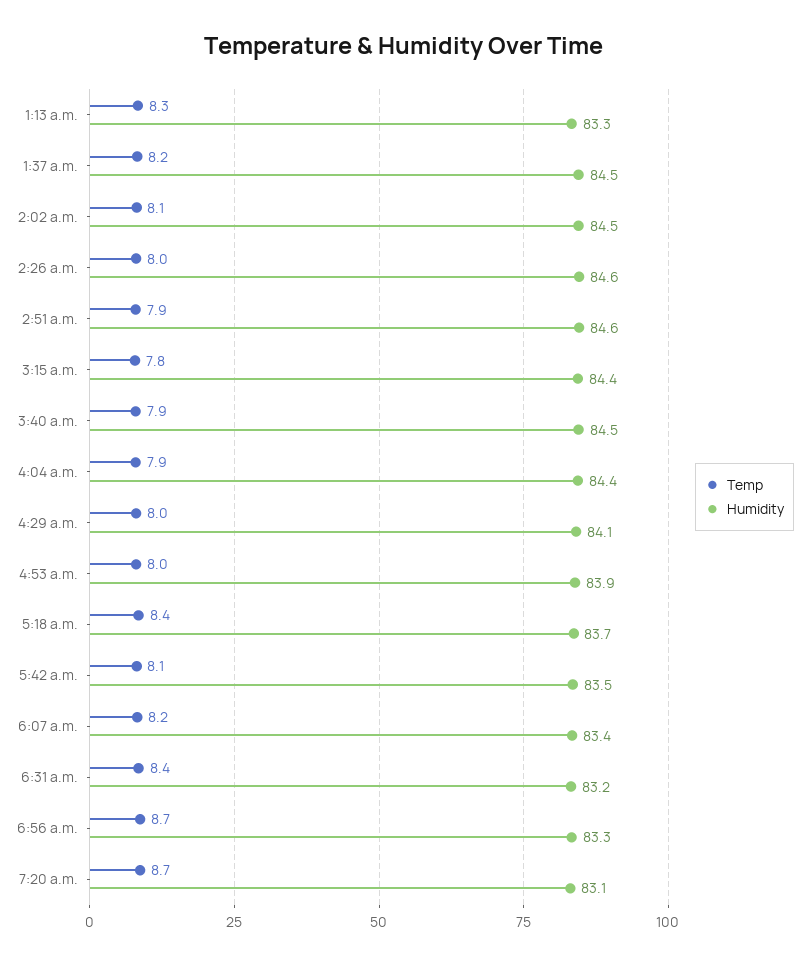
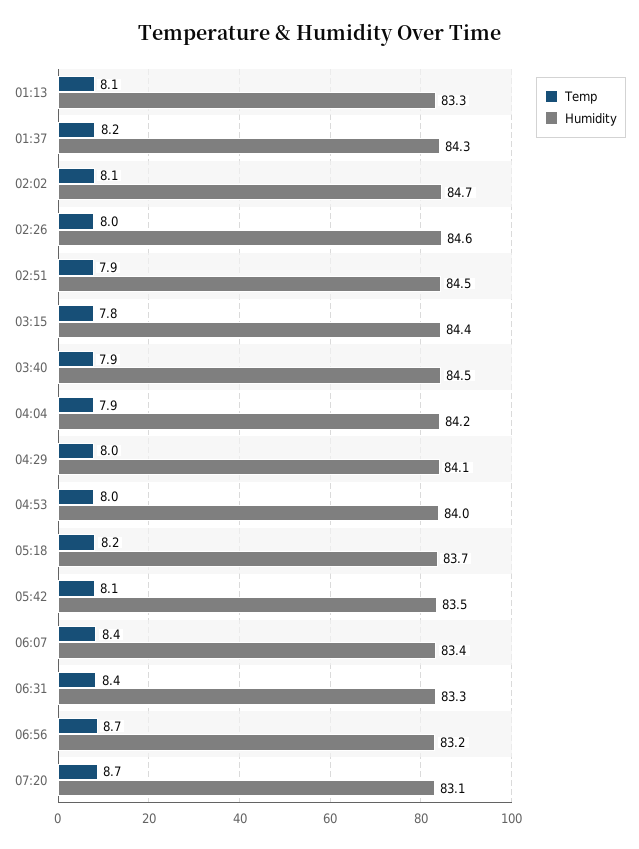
  {
    "Temp": {
-     "1:13 a.m.": 8.3,
+     "1:13 a.m.": 8.1,
      "1:37 a.m.": 8.2,
      "2:02 a.m.": 8.1,
      "2:26 a.m.": 8,
      "2:51 a.m.": 7.9,
      "3:15 a.m.": 7.8,
      "3:40 a.m.": 7.9,
      "4:04 a.m.": 7.9,
      "4:29 a.m.": 8,
      "4:53 a.m.": 8,
-     "5:18 a.m.": 8.4,
+     "5:18 a.m.": 8.2,
      "5:42 a.m.": 8.1,
-     "6:07 a.m.": 8.2,
+     "6:07 a.m.": 8.4,
      "6:31 a.m.": 8.4,
      "6:56 a.m.": 8.7,
      "7:20 a.m.": 8.7
    },
    "Humidity": {
      "1:13 a.m.": 83.3,
-     "1:37 a.m.": 84.5,
+     "1:37 a.m.": 84.3,
-     "2:02 a.m.": 84.5,
+     "2:02 a.m.": 84.7,
      "2:26 a.m.": 84.6,
-     "2:51 a.m.": 84.6,
+     "2:51 a.m.": 84.5,
      "3:15 a.m.": 84.4,
      "3:40 a.m.": 84.5,
-     "4:04 a.m.": 84.4,
+     "4:04 a.m.": 84.2,
      "4:29 a.m.": 84.1,
-     "4:53 a.m.": 83.9,
+     "4:53 a.m.": 84,
      "5:18 a.m.": 83.7,
      "5:42 a.m.": 83.5,
      "6:07 a.m.": 83.4,
-     "6:31 a.m.": 83.2,
+     "6:31 a.m.": 83.3,
-     "6:56 a.m.": 83.3,
+     "6:56 a.m.": 83.2,
      "7:20 a.m.": 83.1
    }
  }

